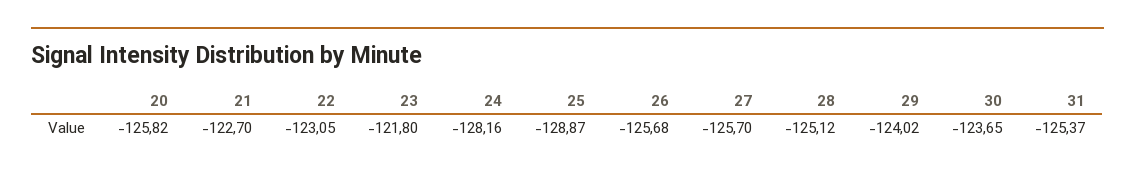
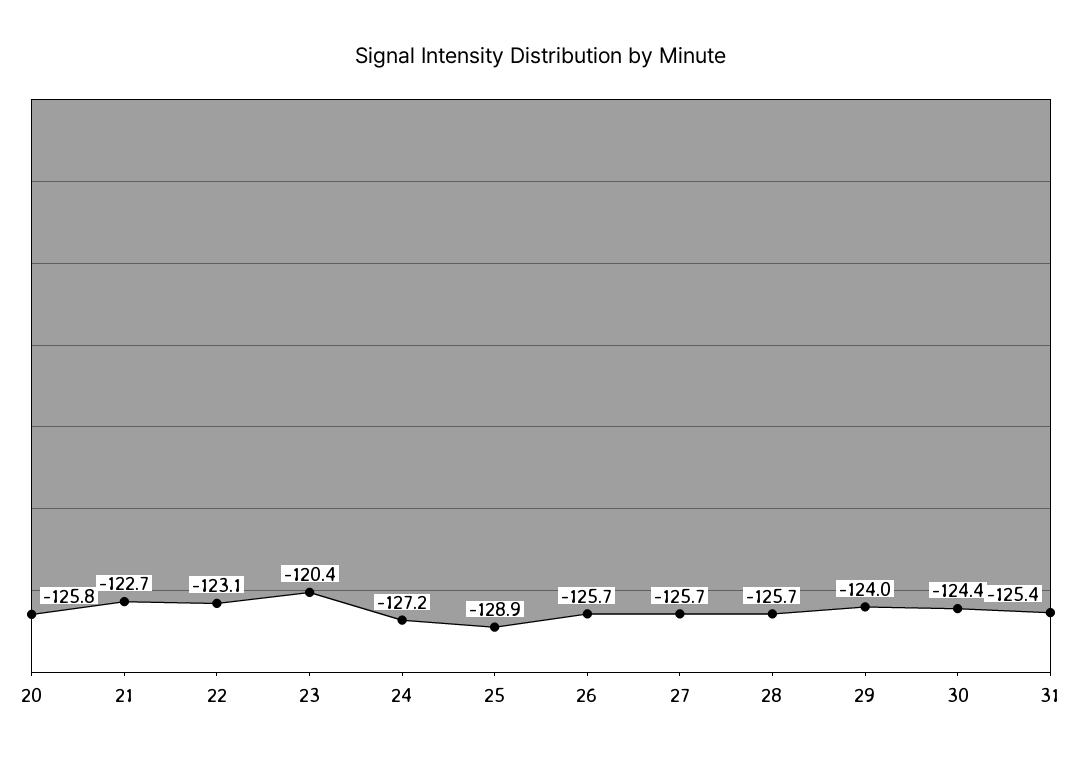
  {
    "20": -125.82,
    "21": -122.7,
    "22": -123.05,
-   "23": -121.8,
+   "23": -120.4,
-   "24": -128.16,
+   "24": -127.2,
    "25": -128.87,
    "26": -125.68,
    "27": -125.7,
-   "28": -125.12,
+   "28": -125.7,
    "29": -124.02,
-   "30": -123.65,
+   "30": -124.4,
    "31": -125.37
  }

